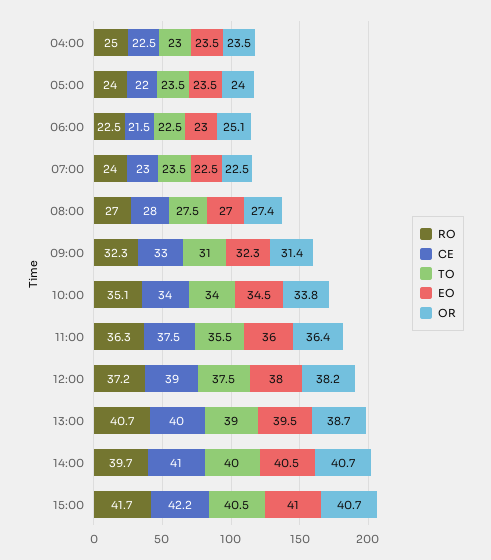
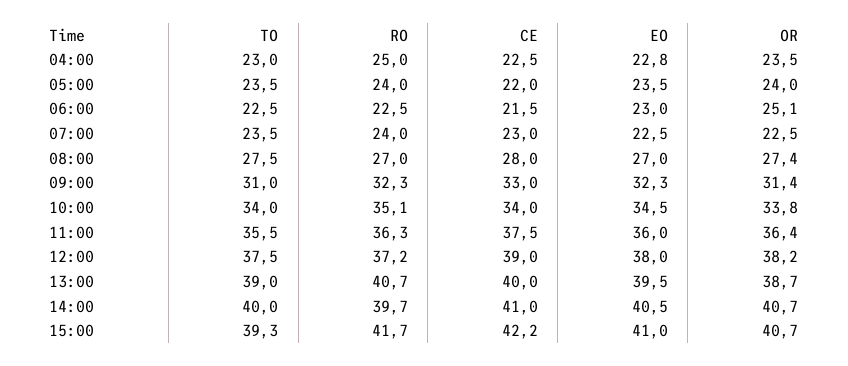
  {
    "RO": {
      "04:00": 25,
      "05:00": 24,
      "06:00": 22.5,
      "07:00": 24,
      "08:00": 27,
      "09:00": 32.3,
      "10:00": 35.1,
      "11:00": 36.3,
      "12:00": 37.2,
      "13:00": 40.7,
      "14:00": 39.7,
      "15:00": 41.7
    },
    "CE": {
      "04:00": 22.5,
      "05:00": 22,
      "06:00": 21.5,
      "07:00": 23,
      "08:00": 28,
      "09:00": 33,
      "10:00": 34,
      "11:00": 37.5,
      "12:00": 39,
      "13:00": 40,
      "14:00": 41,
      "15:00": 42.2
    },
    "TO": {
      "04:00": 23,
      "05:00": 23.5,
      "06:00": 22.5,
      "07:00": 23.5,
      "08:00": 27.5,
      "09:00": 31,
      "10:00": 34,
      "11:00": 35.5,
      "12:00": 37.5,
      "13:00": 39,
      "14:00": 40,
-     "15:00": 40.5
+     "15:00": 39.3
    },
    "EO": {
-     "04:00": 23.5,
+     "04:00": 22.8,
      "05:00": 23.5,
      "06:00": 23,
      "07:00": 22.5,
      "08:00": 27,
      "09:00": 32.3,
      "10:00": 34.5,
      "11:00": 36,
      "12:00": 38,
      "13:00": 39.5,
      "14:00": 40.5,
      "15:00": 41
    },
    "OR": {
      "04:00": 23.5,
      "05:00": 24,
      "06:00": 25.1,
      "07:00": 22.5,
      "08:00": 27.4,
      "09:00": 31.4,
      "10:00": 33.8,
      "11:00": 36.4,
      "12:00": 38.2,
      "13:00": 38.7,
      "14:00": 40.7,
      "15:00": 40.7
    }
  }

